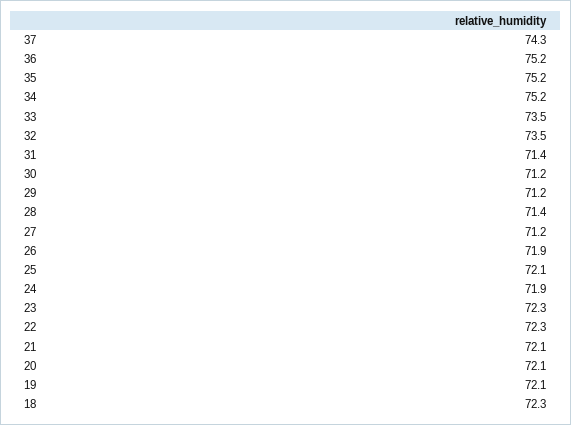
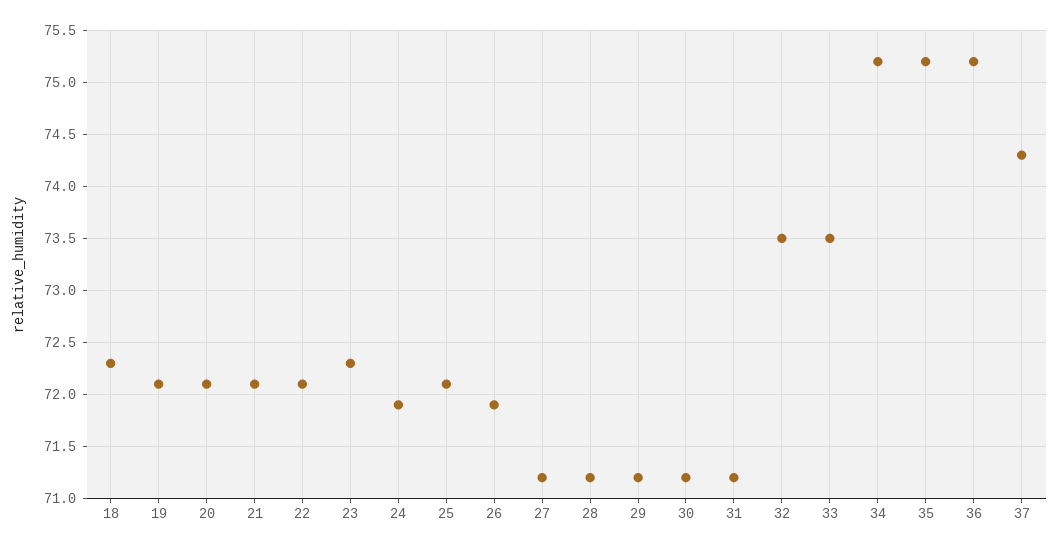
  {
    "37": 74.3,
    "36": 75.2,
    "35": 75.2,
    "34": 75.2,
    "33": 73.5,
    "32": 73.5,
-   "31": 71.4,
+   "31": 71.2,
    "30": 71.2,
    "29": 71.2,
-   "28": 71.4,
+   "28": 71.2,
    "27": 71.2,
    "26": 71.9,
    "25": 72.1,
    "24": 71.9,
    "23": 72.3,
-   "22": 72.3,
+   "22": 72.1,
    "21": 72.1,
    "20": 72.1,
    "19": 72.1,
    "18": 72.3
  }

